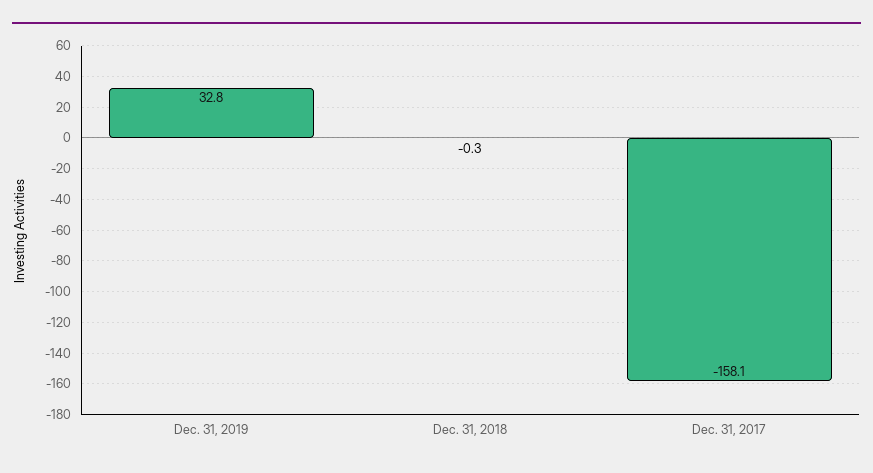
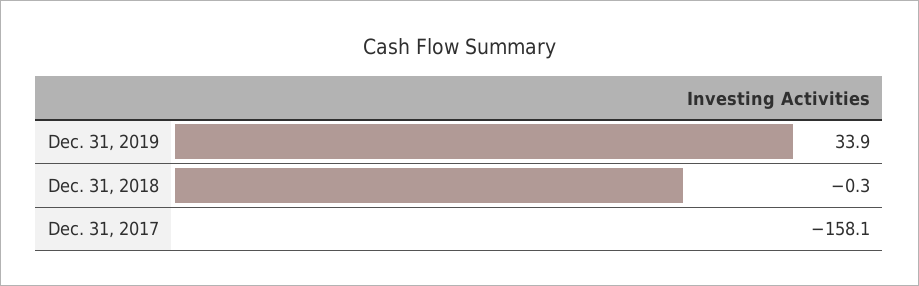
  {
-   "Dec. 31, 2019": 32.8,
+   "Dec. 31, 2019": 33.9,
    "Dec. 31, 2018": -0.3,
    "Dec. 31, 2017": -158.1
  }

